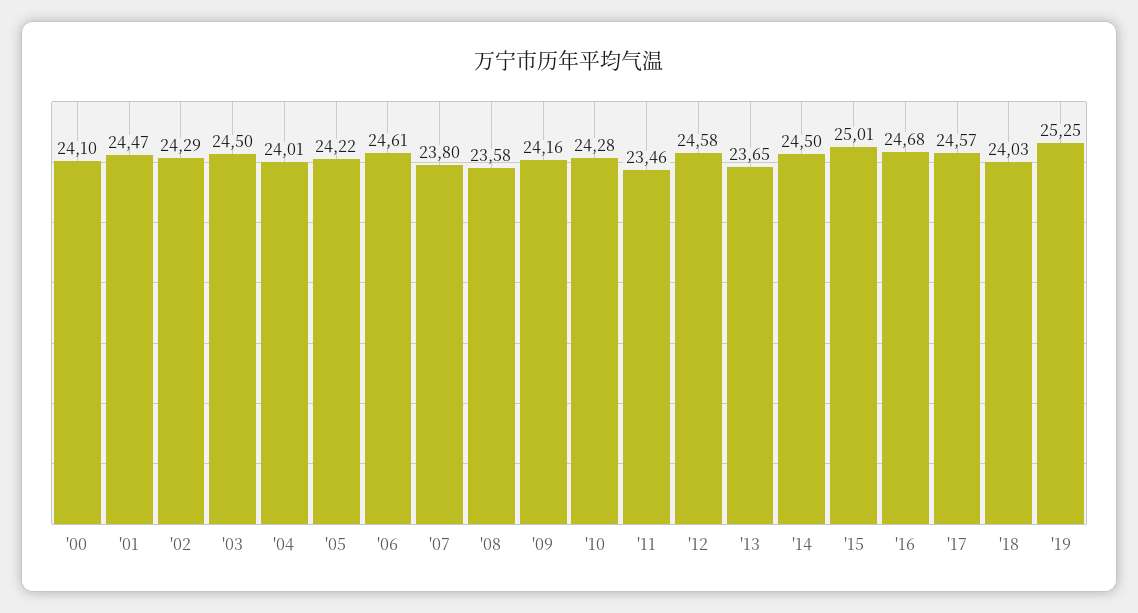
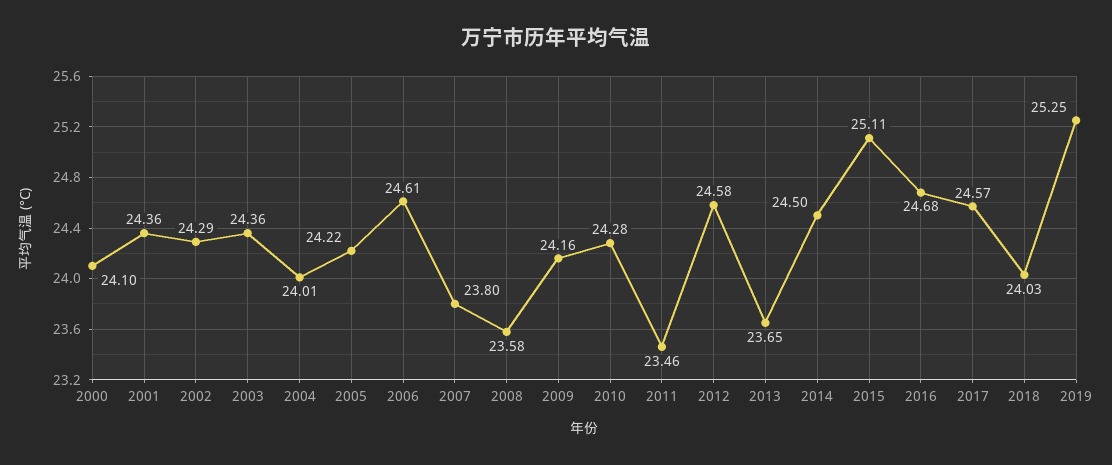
  {
    "'00": 24.1,
-   "'01": 24.47,
+   "'01": 24.36,
    "'02": 24.29,
-   "'03": 24.5,
+   "'03": 24.36,
    "'04": 24.01,
    "'05": 24.22,
    "'06": 24.61,
    "'07": 23.8,
    "'08": 23.58,
    "'09": 24.16,
    "'10": 24.28,
    "'11": 23.46,
    "'12": 24.58,
    "'13": 23.65,
    "'14": 24.5,
-   "'15": 25.01,
+   "'15": 25.11,
    "'16": 24.68,
    "'17": 24.57,
    "'18": 24.03,
    "'19": 25.25
  }

